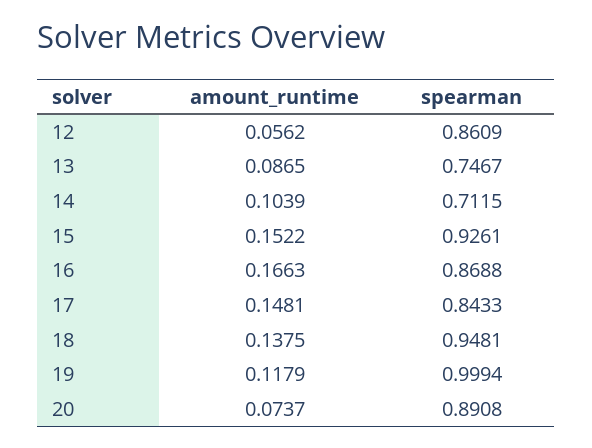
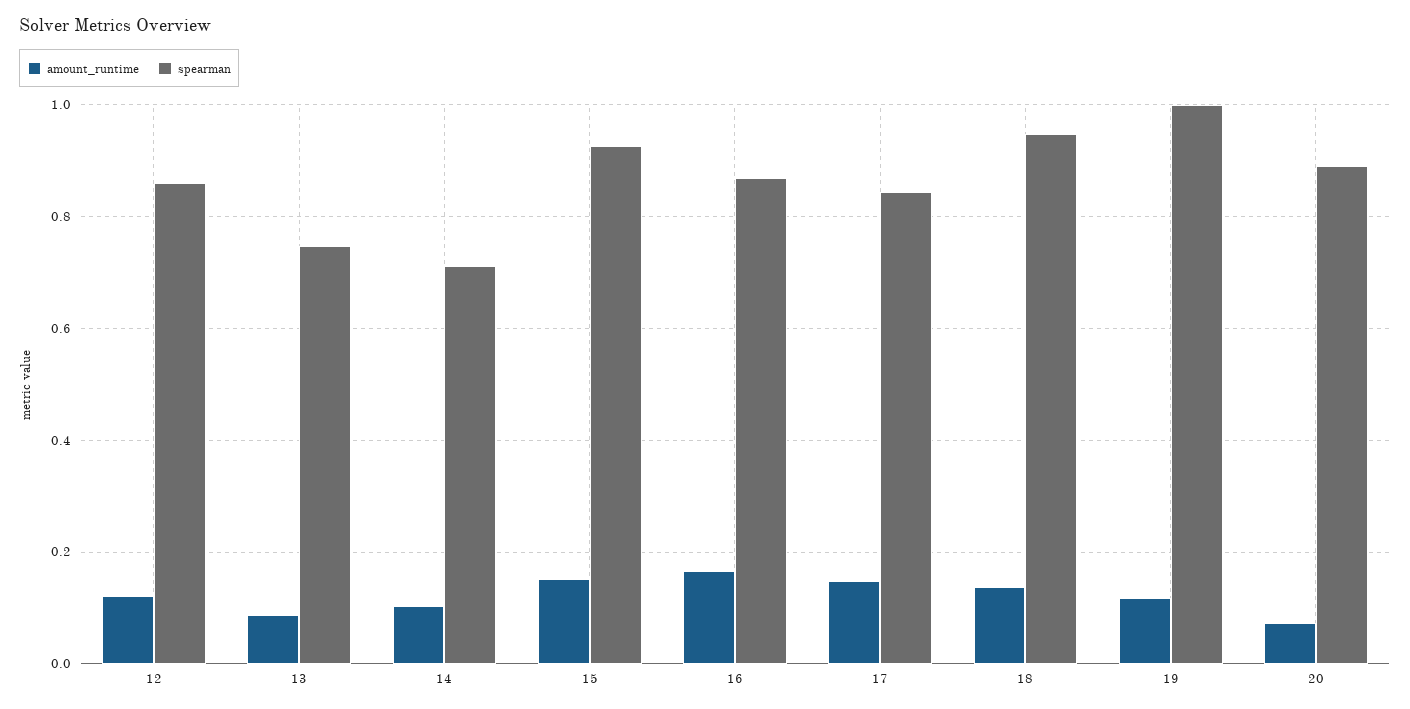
  {
    "amount_runtime": {
-     "12": 0.0562,
+     "12": 0.12,
      "13": 0.0865,
      "14": 0.1039,
      "15": 0.1522,
      "16": 0.1663,
      "17": 0.1481,
      "18": 0.1375,
      "19": 0.1179,
      "20": 0.0737
    },
    "spearman": {
      "12": 0.8609,
      "13": 0.7467,
      "14": 0.7115,
      "15": 0.9261,
      "16": 0.8688,
      "17": 0.8433,
      "18": 0.9481,
      "19": 0.9994,
      "20": 0.8908
    }
  }

